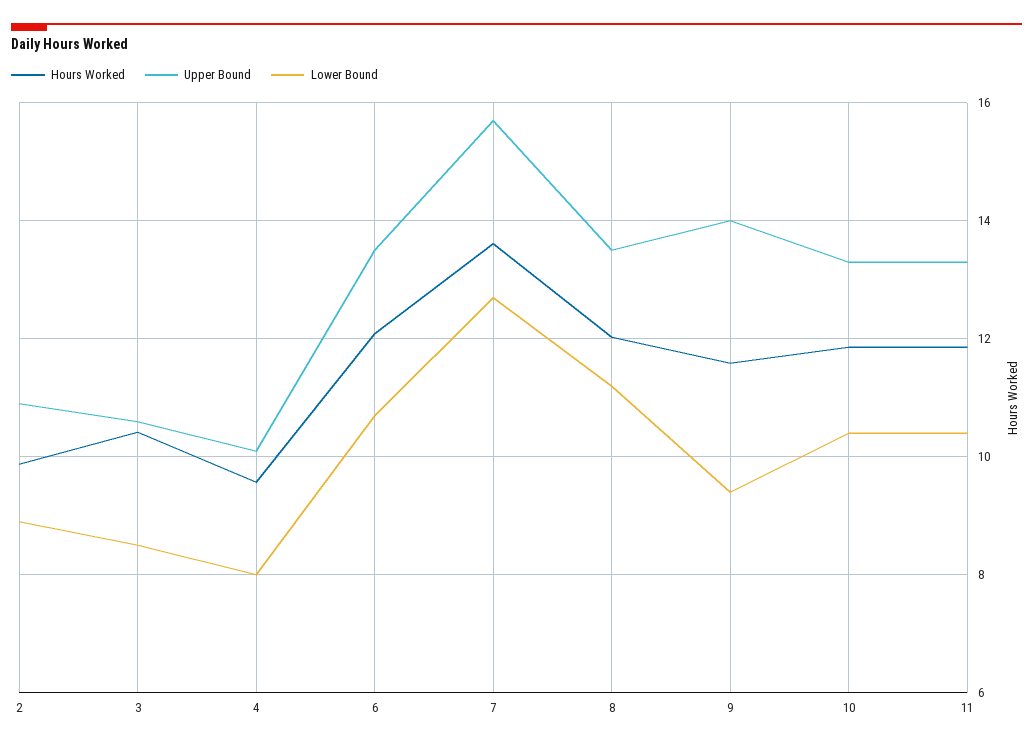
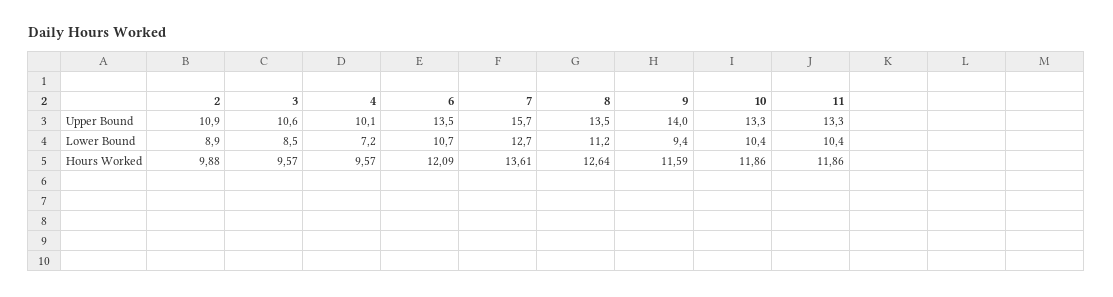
  {
    "Hours Worked": {
      "2": 9.88,
-     "3": 10.4,
+     "3": 9.57,
      "4": 9.57,
      "6": 12.09,
      "7": 13.61,
-     "8": 12,
+     "8": 12.64,
      "9": 11.59,
      "10": 11.86,
      "11": 11.86
    },
    "Upper Bound": {
      "2": 10.9,
      "3": 10.6,
      "4": 10.1,
      "6": 13.5,
      "7": 15.7,
      "8": 13.5,
      "9": 14,
      "10": 13.3,
      "11": 13.3
    },
    "Lower Bound": {
      "2": 8.9,
      "3": 8.5,
-     "4": 8,
+     "4": 7.2,
      "6": 10.7,
      "7": 12.7,
      "8": 11.2,
      "9": 9.4,
      "10": 10.4,
      "11": 10.4
    }
  }

